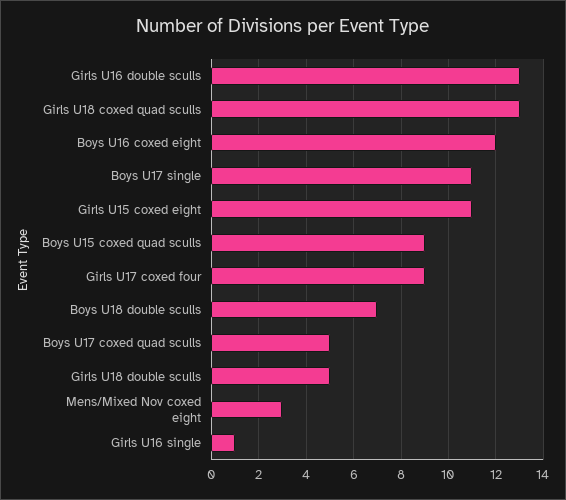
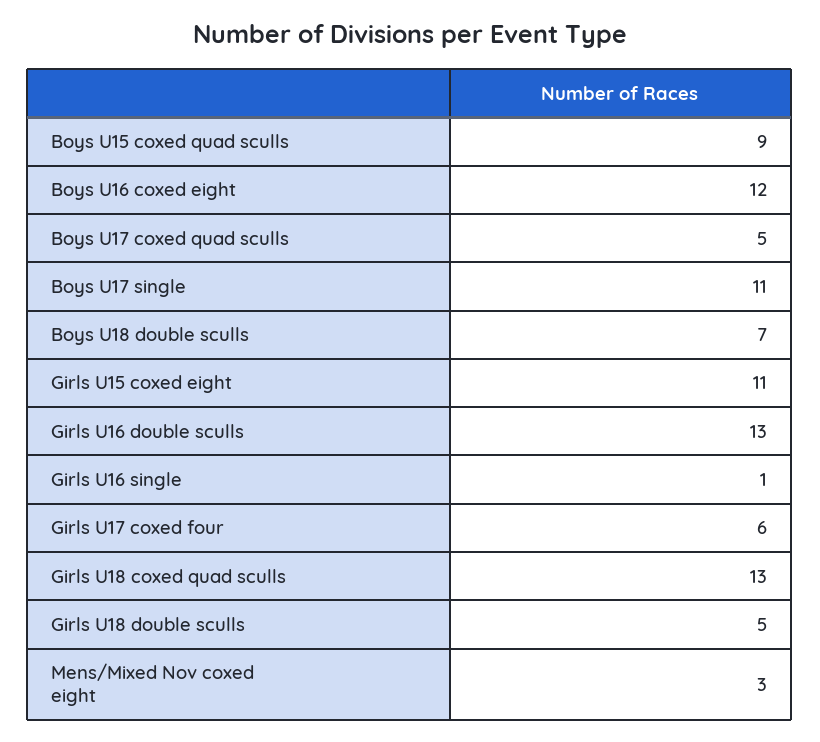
  {
    "Girls U16 double sculls": 13,
    "Girls U18 coxed quad sculls": 13,
    "Boys U16 coxed eight": 12,
    "Boys U17 single": 11,
    "Girls U15 coxed eight": 11,
    "Boys U15 coxed quad sculls": 9,
-   "Girls U17 coxed four": 9,
+   "Girls U17 coxed four": 6,
    "Boys U18 double sculls": 7,
    "Boys U17 coxed quad sculls": 5,
    "Girls U18 double sculls": 5,
    "Mens/Mixed Nov coxed eight": 3,
    "Girls U16 single": 1
  }

